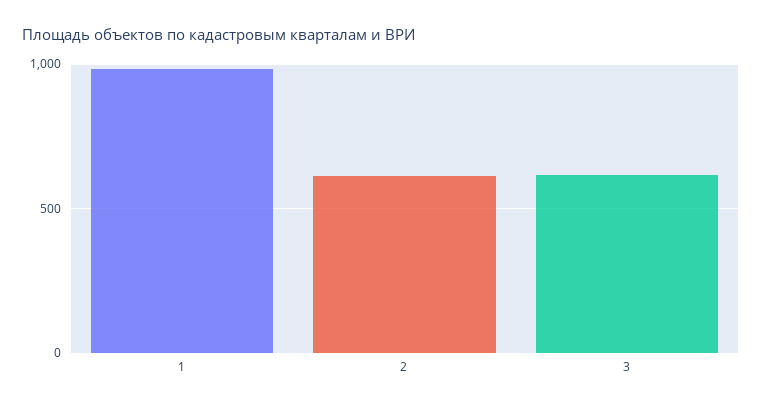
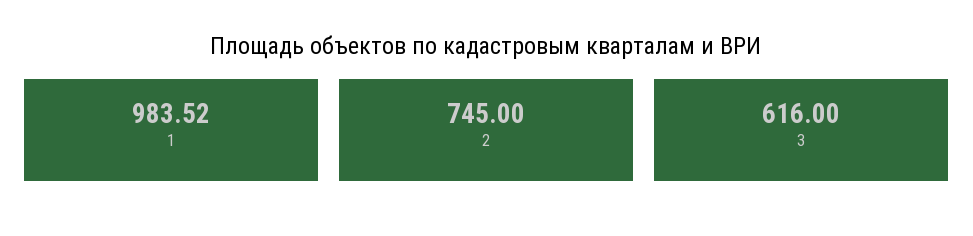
  {
    "1": 983.52,
-   "2": 600,
+   "2": 745,
    "3": 616
  }

